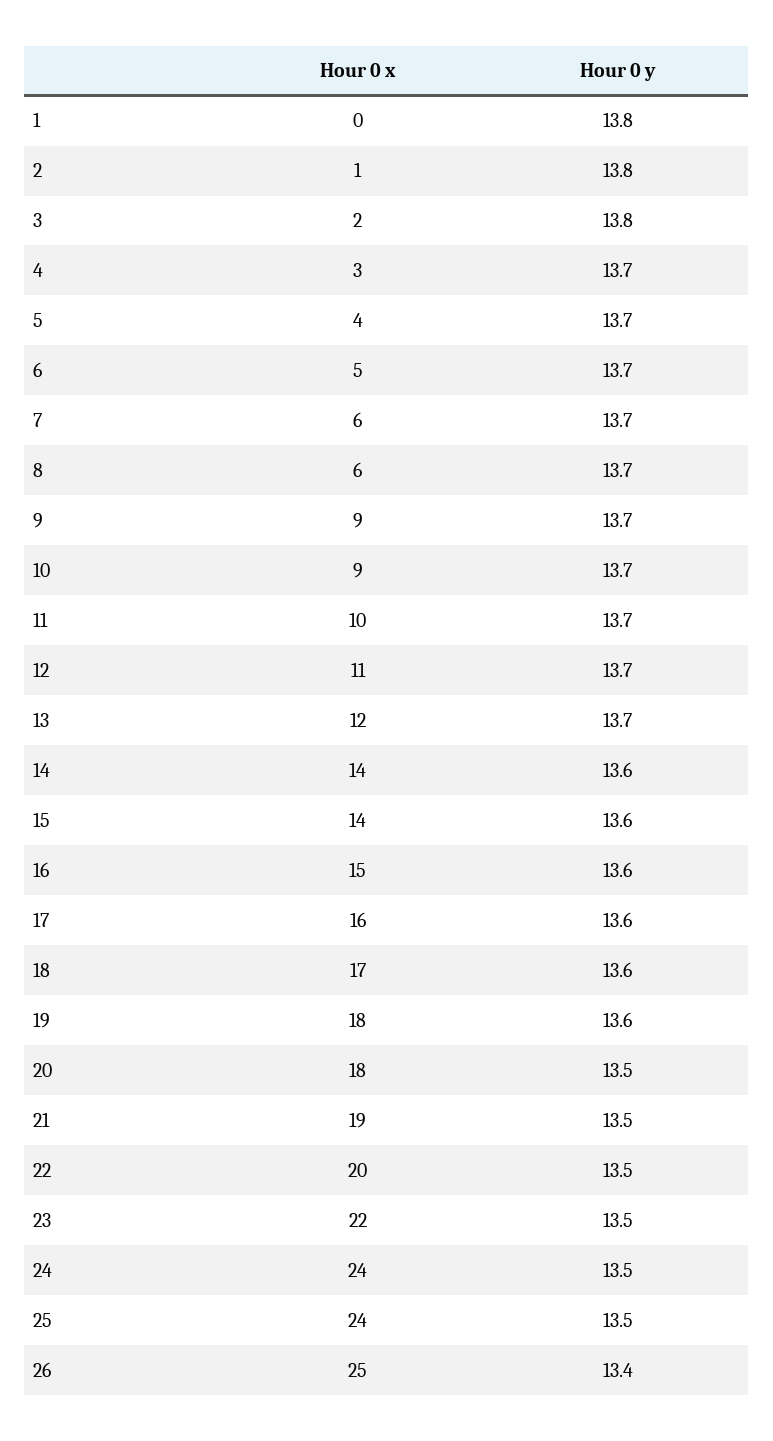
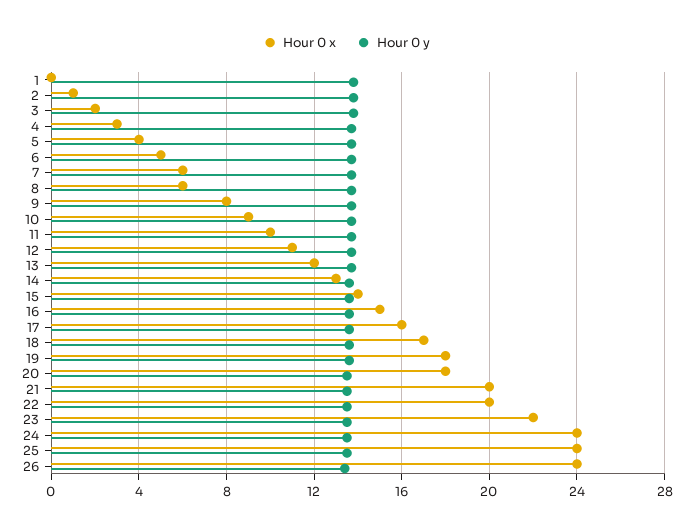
  {
    "Hour 0 x": {
      "1": 0,
      "2": 1,
      "3": 2,
      "4": 3,
      "5": 4,
      "6": 5,
      "7": 6,
      "8": 6,
-     "9": 9,
+     "9": 8,
      "10": 9,
      "11": 10,
      "12": 11,
      "13": 12,
-     "14": 14,
+     "14": 13,
      "15": 14,
      "16": 15,
      "17": 16,
      "18": 17,
      "19": 18,
      "20": 18,
-     "21": 19,
+     "21": 20,
      "22": 20,
      "23": 22,
      "24": 24,
      "25": 24,
-     "26": 25
+     "26": 24
    },
    "Hour 0 y": {
      "1": 13.8,
      "2": 13.8,
      "3": 13.8,
      "4": 13.7,
      "5": 13.7,
      "6": 13.7,
      "7": 13.7,
      "8": 13.7,
      "9": 13.7,
      "10": 13.7,
      "11": 13.7,
      "12": 13.7,
      "13": 13.7,
      "14": 13.6,
      "15": 13.6,
      "16": 13.6,
      "17": 13.6,
      "18": 13.6,
      "19": 13.6,
      "20": 13.5,
      "21": 13.5,
      "22": 13.5,
      "23": 13.5,
      "24": 13.5,
      "25": 13.5,
      "26": 13.4
    }
  }

